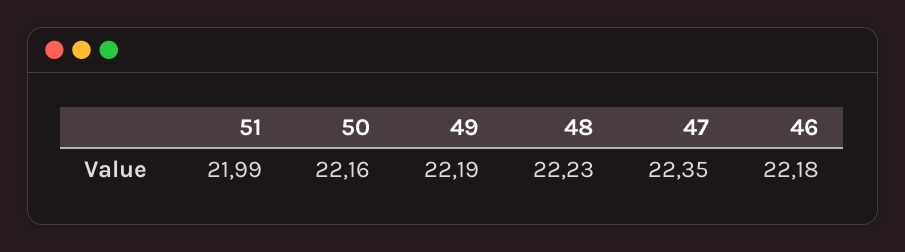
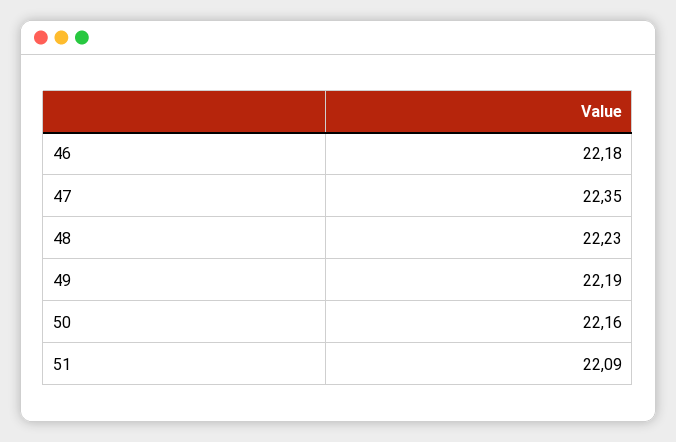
  {
-   "51": 21.99,
+   "51": 22.09,
    "50": 22.16,
    "49": 22.19,
    "48": 22.23,
    "47": 22.35,
    "46": 22.18
  }

